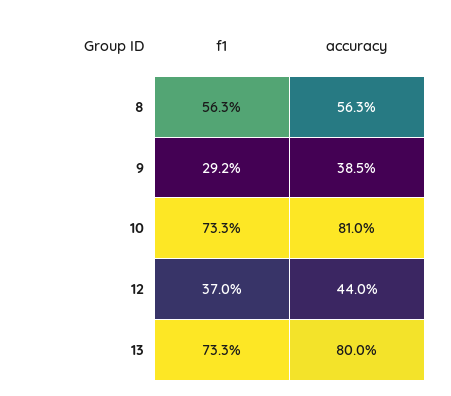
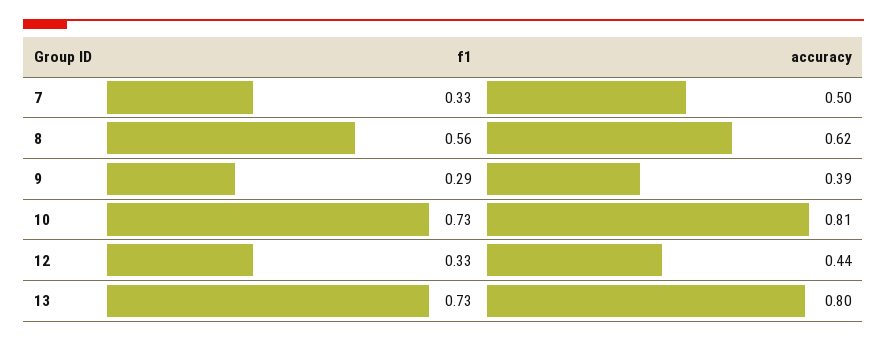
  {
    "f1": {
      "8": 0.563,
      "9": 0.292,
      "10": 0.733,
-     "12": 0.37,
+     "12": 0.33,
-     "13": 0.733
+     "13": 0.733,
+     "7": 0.33
    },
    "accuracy": {
-     "8": 0.563,
+     "8": 0.62,
      "9": 0.385,
      "10": 0.81,
      "12": 0.44,
-     "13": 0.8
+     "13": 0.8,
+     "7": 0.5
    }
  }

